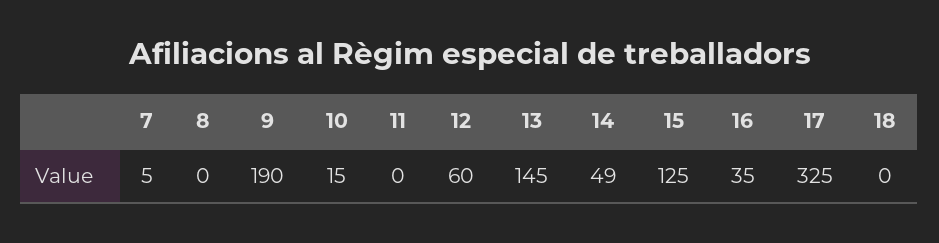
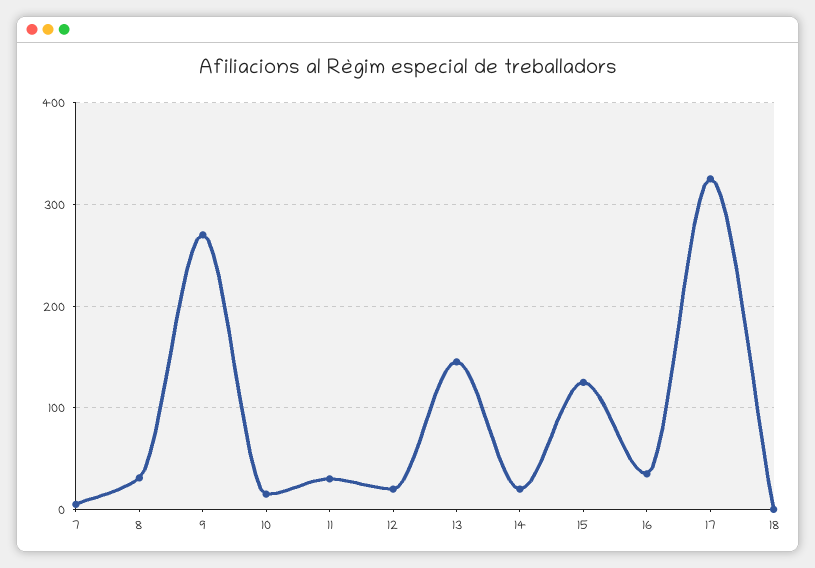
  {
    "7": 5,
-   "8": 0,
+   "8": 30,
-   "9": 190,
+   "9": 270,
    "10": 15,
-   "11": 0,
+   "11": 30,
-   "12": 60,
+   "12": 20,
    "13": 145,
-   "14": 49,
+   "14": 20,
    "15": 125,
    "16": 35,
    "17": 325,
    "18": 0
  }

